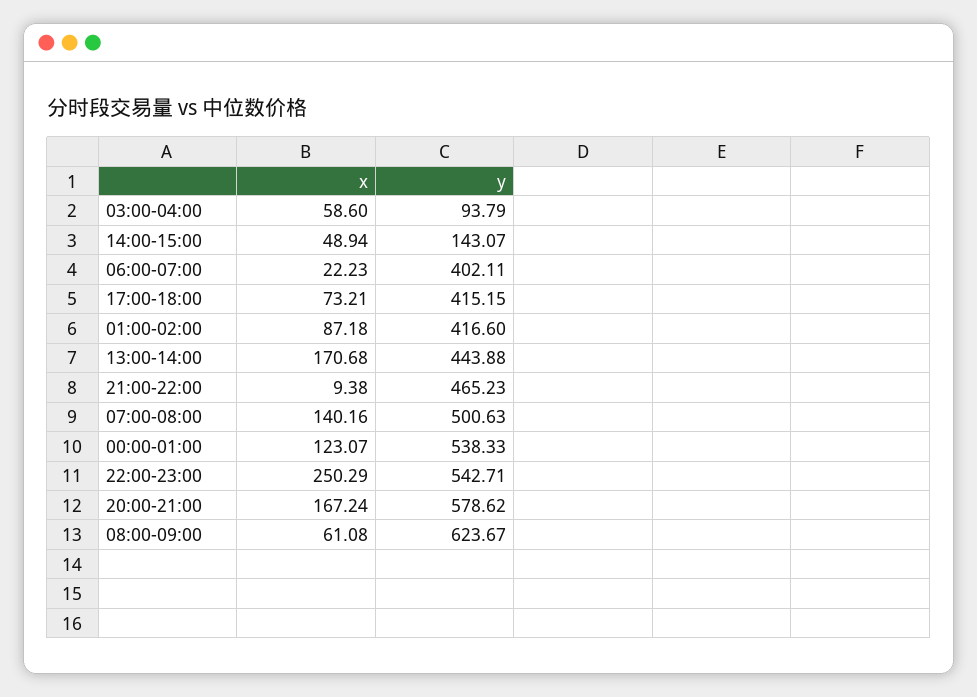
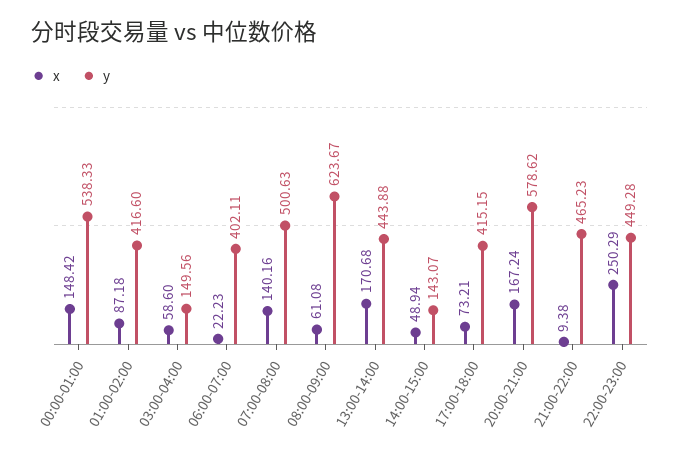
  {
    "x": {
      "03:00-04:00": 58.6,
      "14:00-15:00": 48.94,
      "06:00-07:00": 22.23,
      "17:00-18:00": 73.21,
      "01:00-02:00": 87.18,
      "13:00-14:00": 170.68,
      "21:00-22:00": 9.38,
      "07:00-08:00": 140.16,
-     "00:00-01:00": 123.07,
+     "00:00-01:00": 148.42,
      "22:00-23:00": 250.29,
      "20:00-21:00": 167.24,
      "08:00-09:00": 61.08
    },
    "y": {
-     "03:00-04:00": 93.79,
+     "03:00-04:00": 149.56,
      "14:00-15:00": 143.07,
      "06:00-07:00": 402.11,
      "17:00-18:00": 415.15,
      "01:00-02:00": 416.6,
      "13:00-14:00": 443.88,
      "21:00-22:00": 465.23,
      "07:00-08:00": 500.63,
      "00:00-01:00": 538.33,
-     "22:00-23:00": 542.71,
+     "22:00-23:00": 449.28,
      "20:00-21:00": 578.62,
      "08:00-09:00": 623.67
    }
  }

